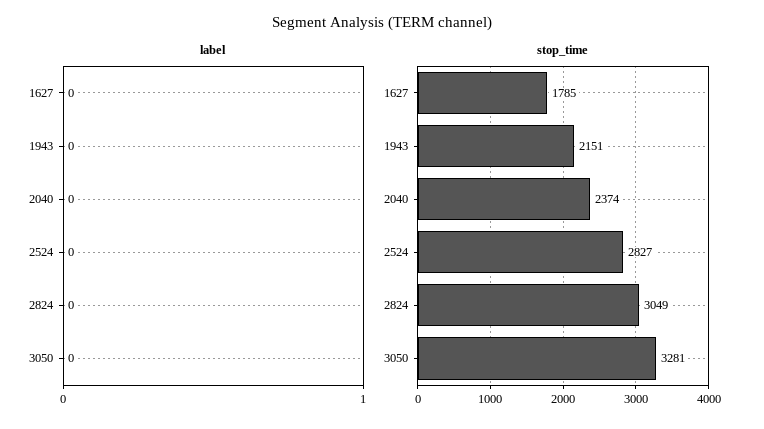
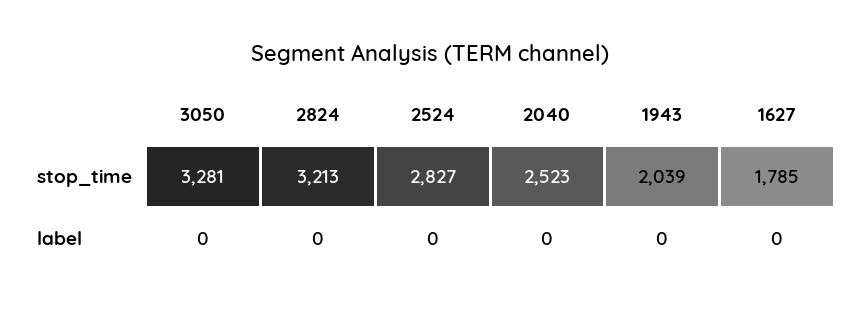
  {
    "label": {
      "1627": 0,
      "1943": 0,
      "2040": 0,
      "2524": 0,
      "2824": 0,
      "3050": 0
    },
    "stop_time": {
      "1627": 1785,
-     "1943": 2151,
+     "1943": 2039,
-     "2040": 2374,
+     "2040": 2523,
      "2524": 2827,
-     "2824": 3049,
+     "2824": 3213,
      "3050": 3281
    }
  }

